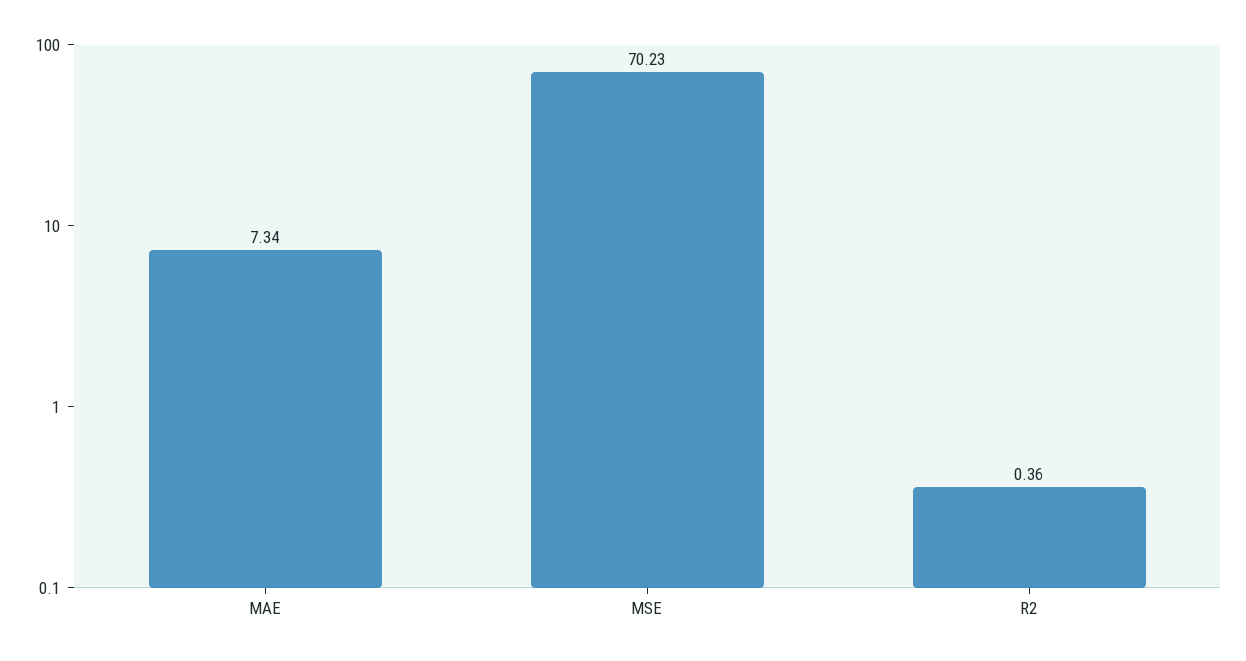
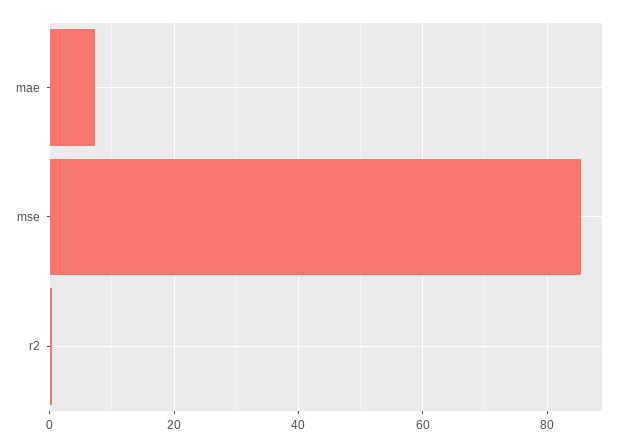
  {
    "MAE": 7.34,
-   "MSE": 70.23,
+   "MSE": 86,
    "R2": 0.36
  }

